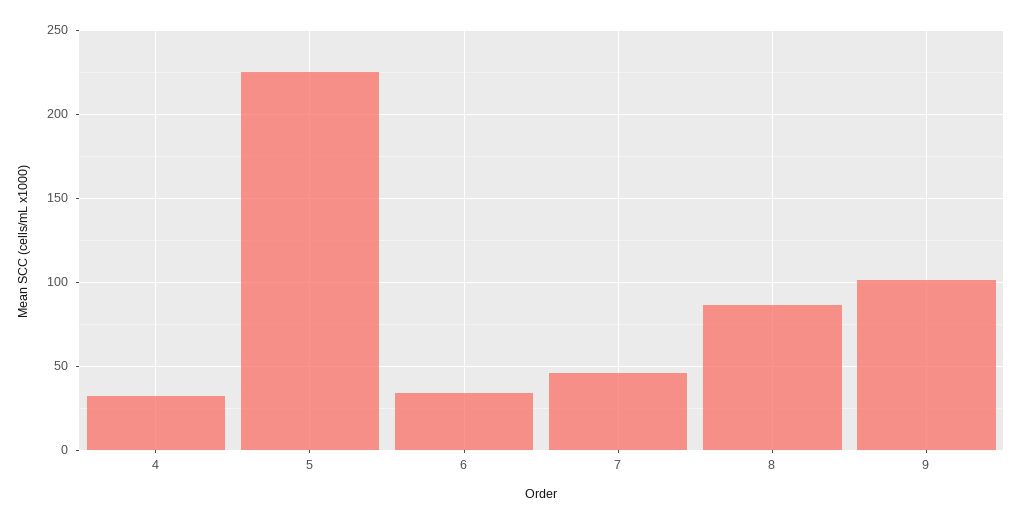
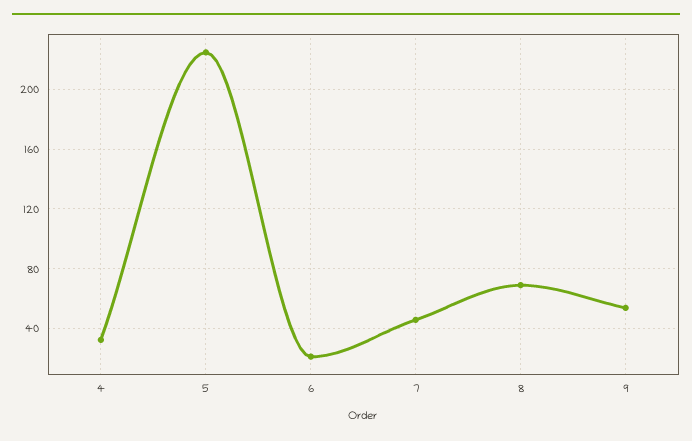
  {
    "4": 30,
    "5": 225,
-   "6": 35,
+   "6": 20,
    "7": 45,
-   "8": 85,
+   "8": 70,
-   "9": 100
+   "9": 55
  }

